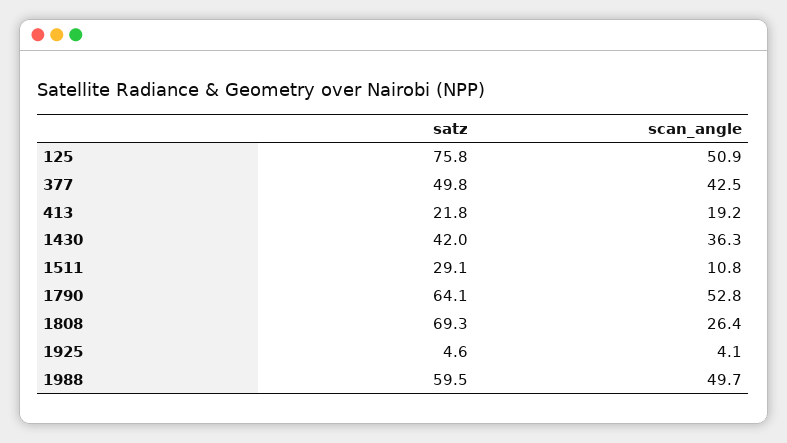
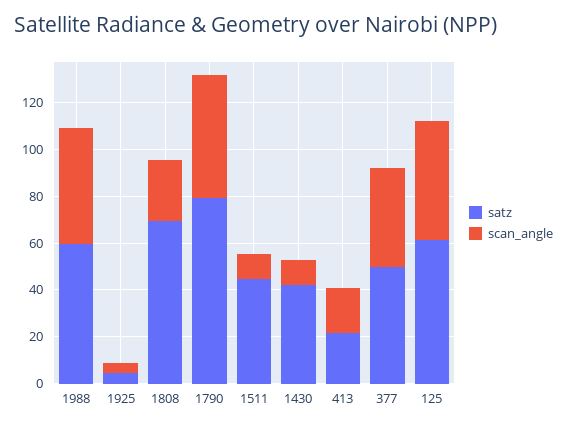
  {
    "satz": {
-     "125": 75.8,
+     "125": 60,
      "377": 49.8,
      "413": 21.8,
      "1430": 42,
-     "1511": 29.1,
+     "1511": 45,
-     "1790": 64.1,
+     "1790": 80,
      "1808": 69.3,
      "1925": 4.6,
      "1988": 59.5
    },
    "scan_angle": {
      "125": 50.9,
      "377": 42.5,
      "413": 19.2,
-     "1430": 36.3,
+     "1430": 10,
      "1511": 10.8,
      "1790": 52.8,
      "1808": 26.4,
      "1925": 4.1,
      "1988": 49.7
    }
  }

